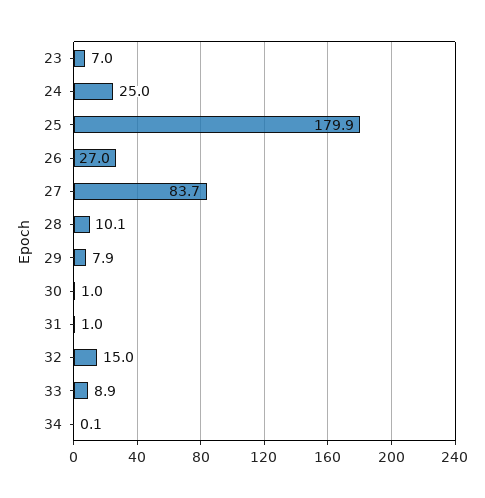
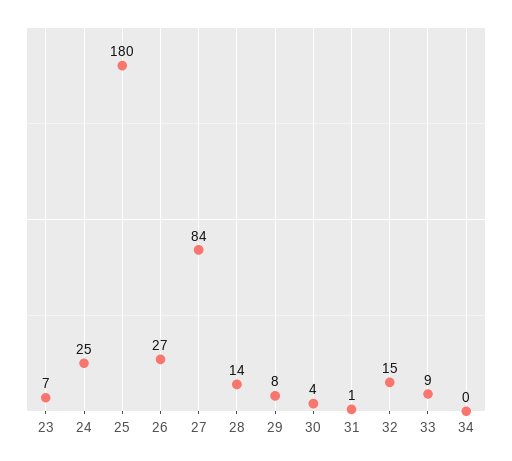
  {
    "23": 7,
    "24": 25,
    "25": 179.9,
    "26": 27,
    "27": 83.7,
-   "28": 10.1,
+   "28": 14,
    "29": 7.9,
-   "30": 1,
+   "30": 4,
    "31": 1,
    "32": 15,
    "33": 8.9,
    "34": 0.1
  }

